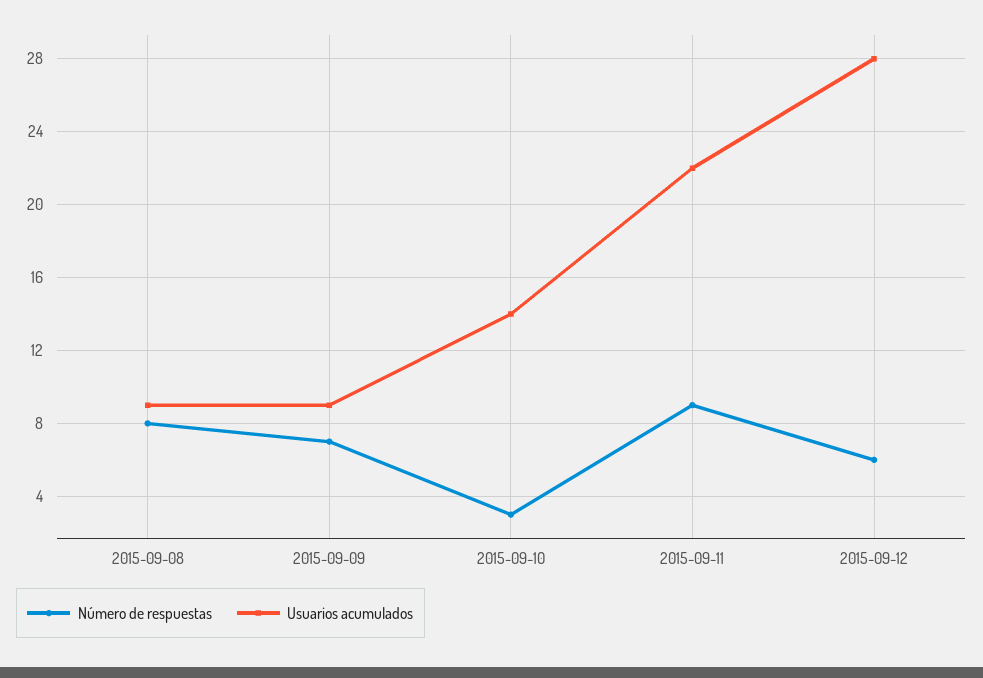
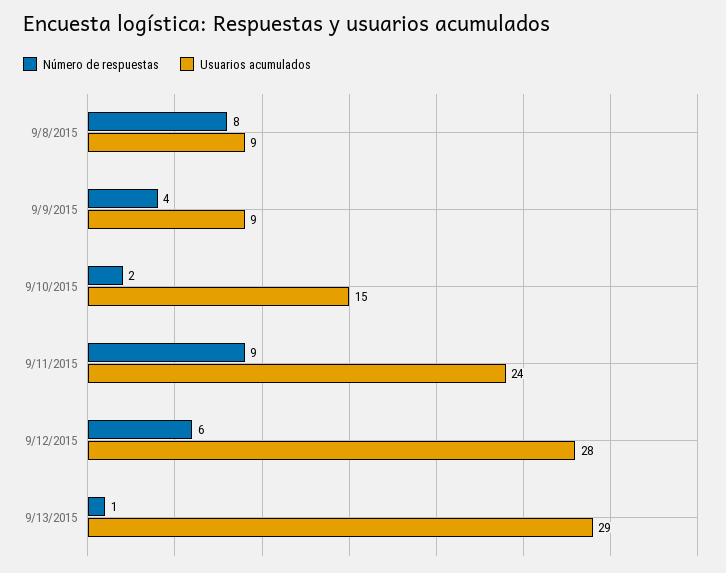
  {
    "Número de respuestas": {
      "2015-09-08": 8,
-     "2015-09-09": 7,
+     "2015-09-09": 4,
-     "2015-09-10": 3,
+     "2015-09-10": 2,
      "2015-09-11": 9,
-     "2015-09-12": 6
+     "2015-09-12": 6,
+     "9/13/2015": 1
    },
    "Usuarios acumulados": {
      "2015-09-08": 9,
      "2015-09-09": 9,
-     "2015-09-10": 14,
+     "2015-09-10": 15,
-     "2015-09-11": 22,
+     "2015-09-11": 24,
-     "2015-09-12": 28
+     "2015-09-12": 28,
+     "9/13/2015": 29
    }
  }

